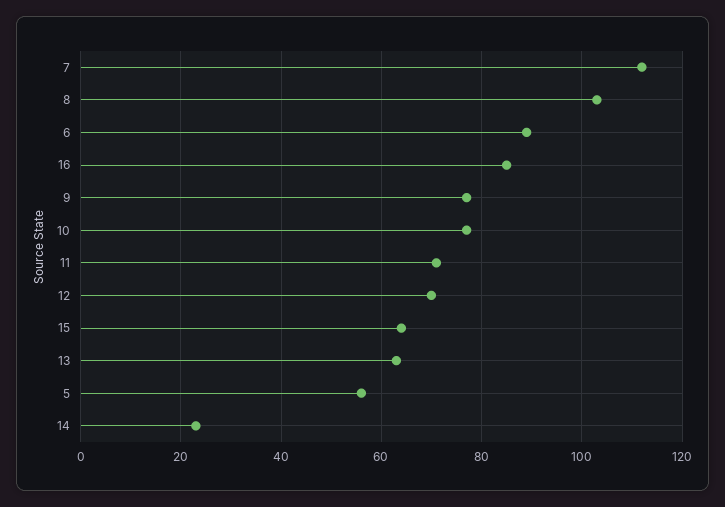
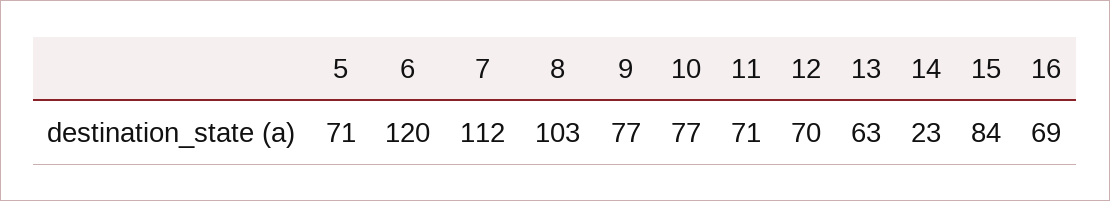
  {
    "7": 112,
    "8": 103,
-   "6": 90,
+   "6": 120,
-   "16": 85,
+   "16": 69,
    "9": 77,
    "10": 77,
    "11": 71,
    "12": 70,
-   "15": 65,
+   "15": 84,
    "13": 63,
-   "5": 55,
+   "5": 71,
    "14": 23
  }

